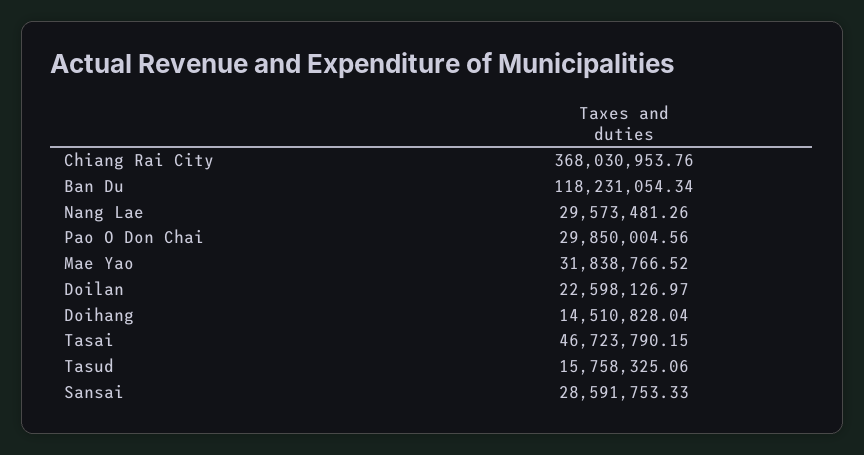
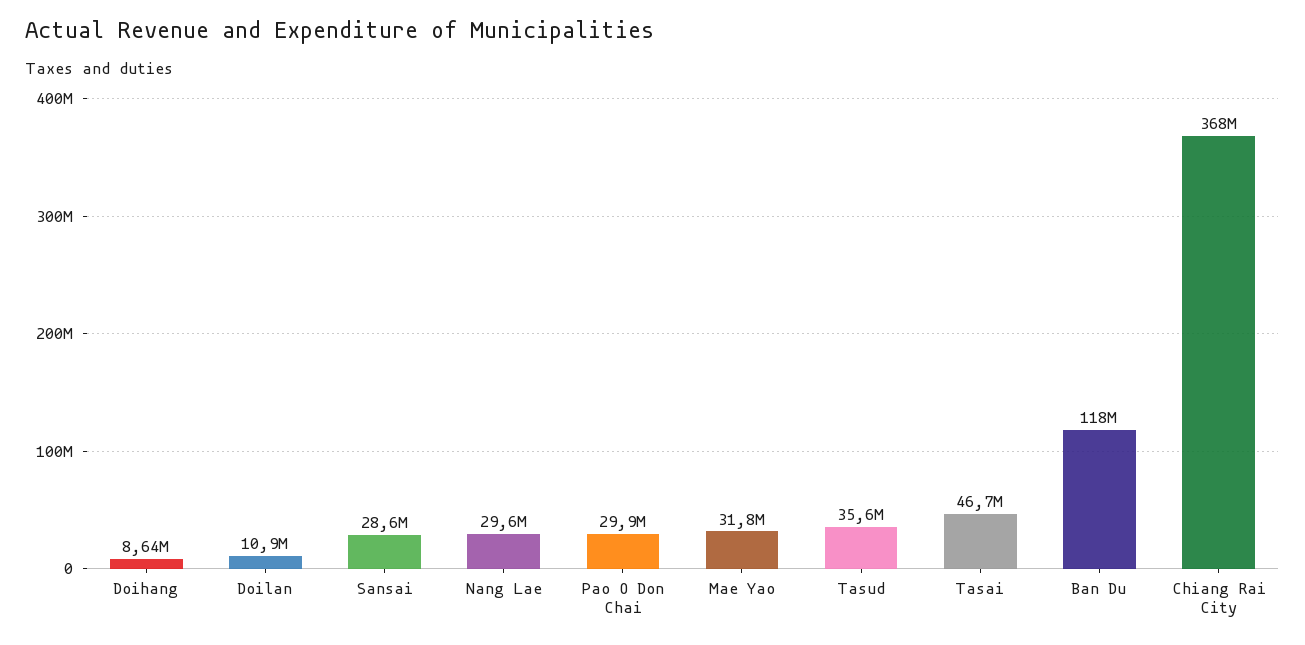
  {
    "Chiang Rai City": 368030953.76,
    "Ban Du": 118231054.34,
    "Nang Lae": 29573481.26,
    "Pao O Don Chai": 29850004.56,
    "Mae Yao": 31838766.52,
-   "Doilan": 22598126.97,
+   "Doilan": 10900000,
-   "Doihang": 14510828.04,
+   "Doihang": 8640000,
    "Tasai": 46723790.15,
-   "Tasud": 15758325.06,
+   "Tasud": 35600000,
    "Sansai": 28591753.33
  }

